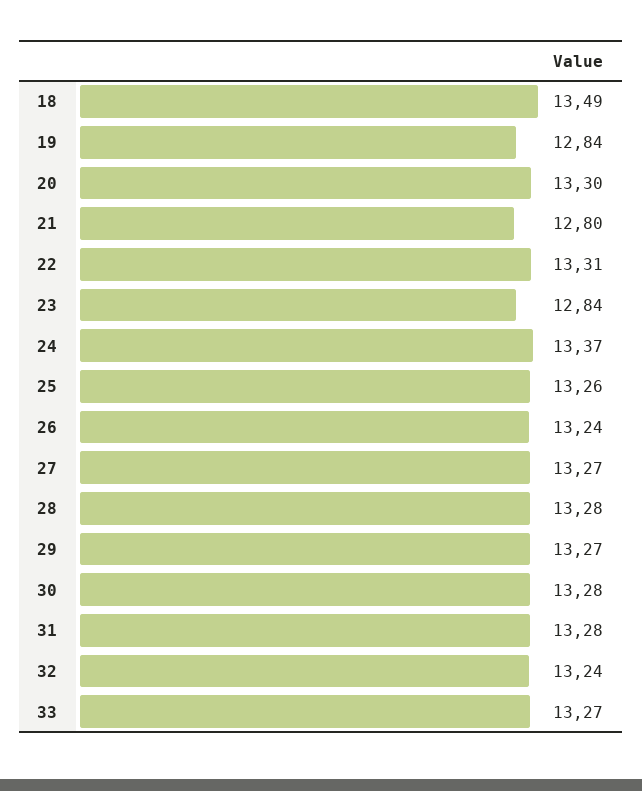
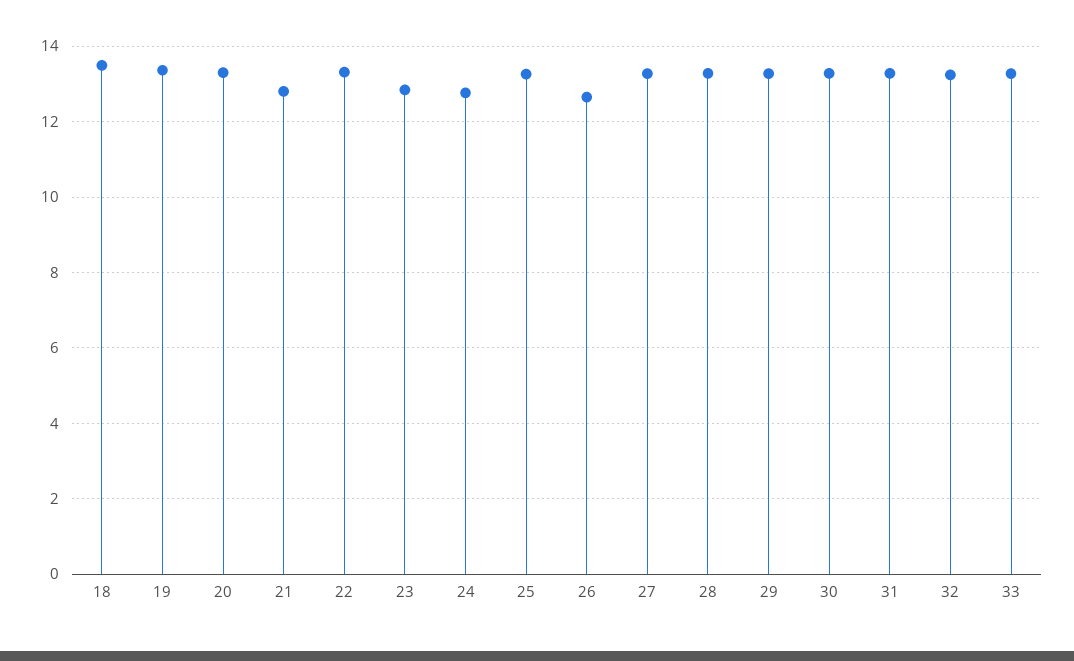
  {
    "18": 13.49,
-   "19": 12.84,
+   "19": 13.4,
    "20": 13.3,
    "21": 12.8,
    "22": 13.31,
    "23": 12.84,
-   "24": 13.37,
+   "24": 12.8,
    "25": 13.26,
-   "26": 13.24,
+   "26": 12.6,
    "27": 13.27,
    "28": 13.28,
    "29": 13.27,
    "30": 13.28,
    "31": 13.28,
    "32": 13.24,
    "33": 13.27
  }

